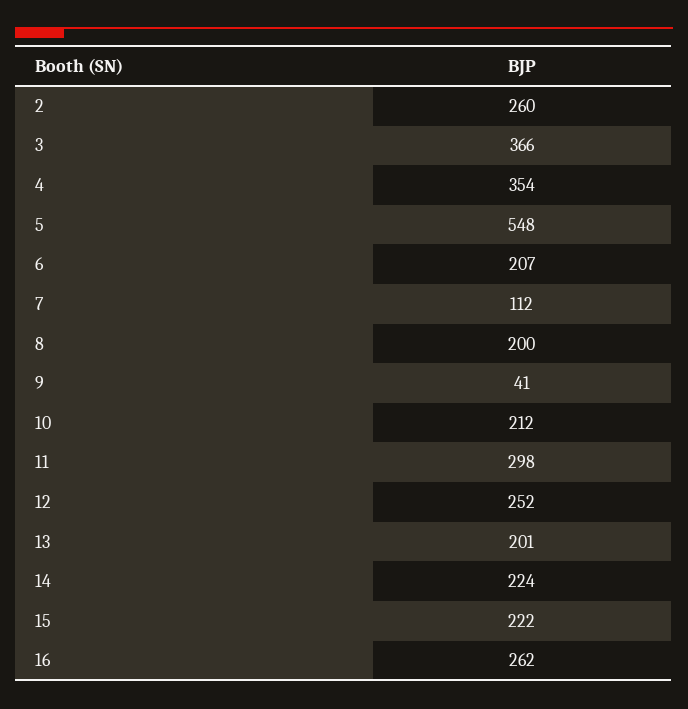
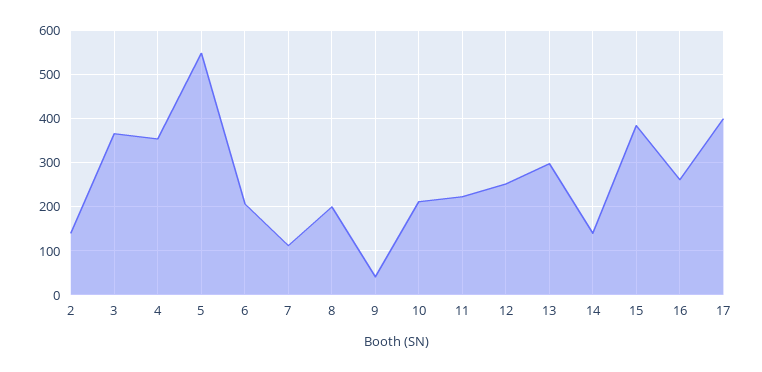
  {
-   "2": 260,
+   "2": 140,
    "3": 366,
    "4": 354,
    "5": 548,
    "6": 207,
    "7": 112,
    "8": 200,
    "9": 41,
    "10": 212,
-   "11": 298,
+   "11": 220,
    "12": 252,
-   "13": 201,
+   "13": 300,
-   "14": 224,
+   "14": 140,
-   "15": 222,
+   "15": 380,
-   "16": 262
+   "16": 262,
+   "17": 400
  }

